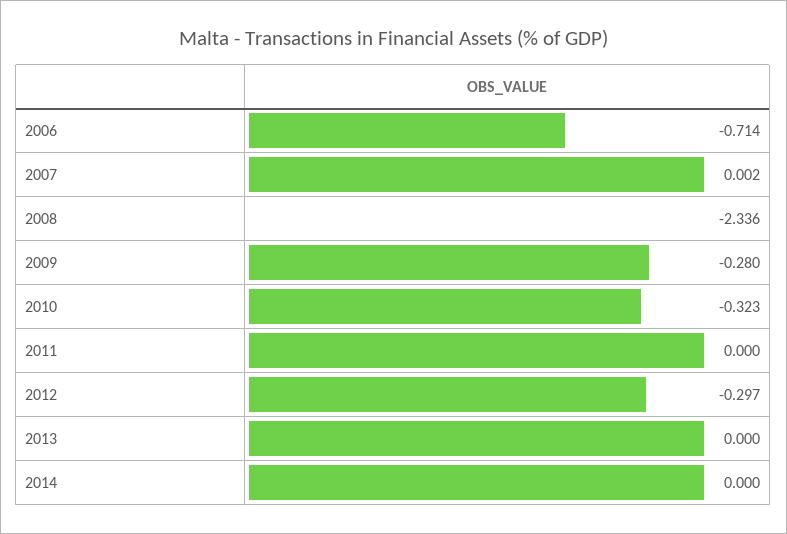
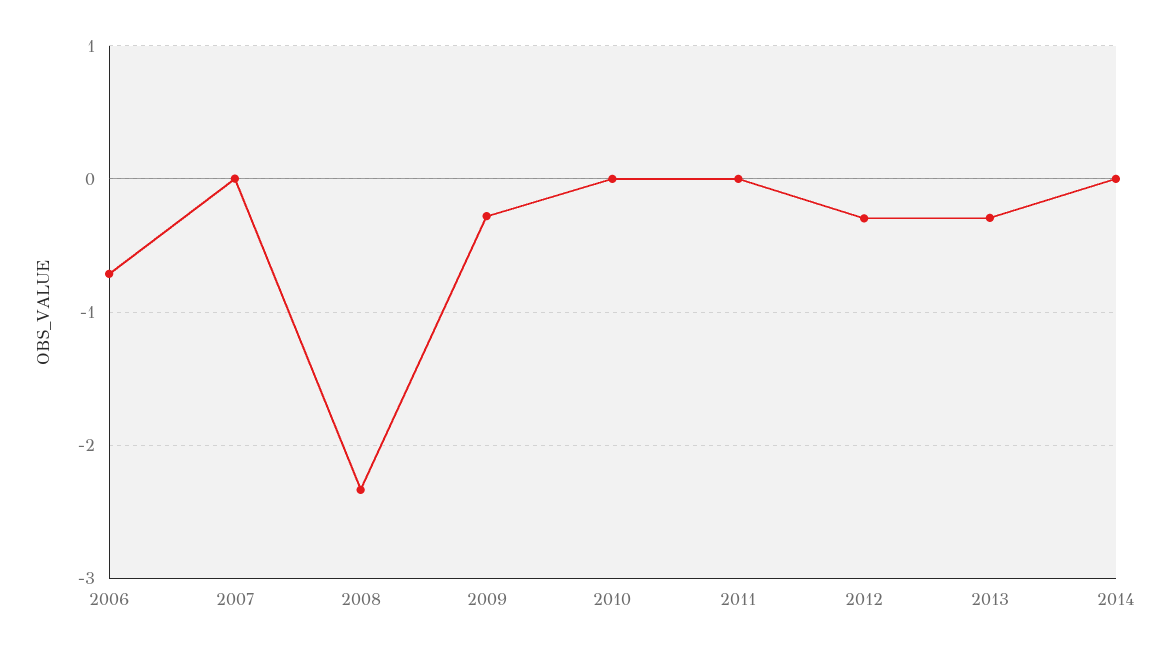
  {
    "2006": -0.714,
    "2007": 0.002,
    "2008": -2.336,
    "2009": -0.28,
-   "2010": -0.323,
+   "2010": 0,
    "2011": 0,
    "2012": -0.297,
-   "2013": 0,
+   "2013": -0.3,
    "2014": 0
  }

